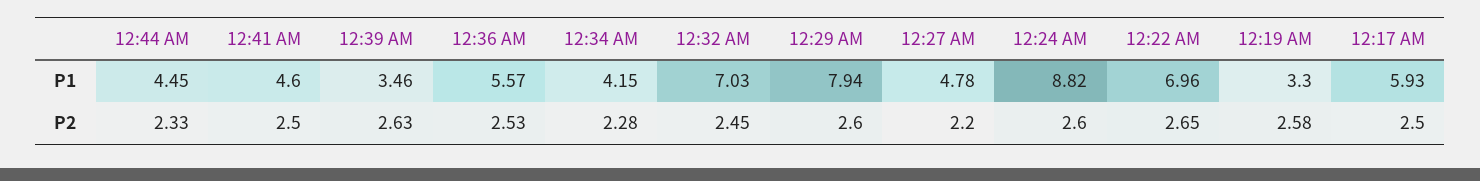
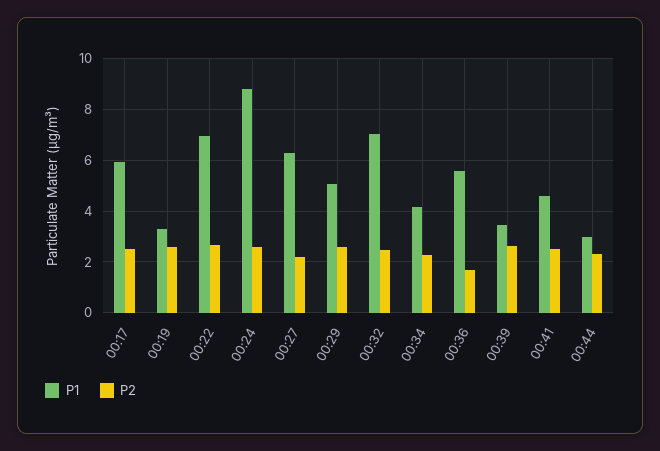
  {
    "P1": {
-     "12:44 AM": 4.45,
+     "12:44 AM": 3,
      "12:41 AM": 4.6,
      "12:39 AM": 3.46,
      "12:36 AM": 5.57,
      "12:34 AM": 4.15,
      "12:32 AM": 7.03,
-     "12:29 AM": 7.94,
+     "12:29 AM": 5,
-     "12:27 AM": 4.78,
+     "12:27 AM": 6.25,
      "12:24 AM": 8.82,
      "12:22 AM": 6.96,
      "12:19 AM": 3.3,
      "12:17 AM": 5.93
    },
    "P2": {
      "12:44 AM": 2.33,
      "12:41 AM": 2.5,
      "12:39 AM": 2.63,
-     "12:36 AM": 2.53,
+     "12:36 AM": 1.75,
      "12:34 AM": 2.28,
      "12:32 AM": 2.45,
      "12:29 AM": 2.6,
      "12:27 AM": 2.2,
      "12:24 AM": 2.6,
      "12:22 AM": 2.65,
      "12:19 AM": 2.58,
      "12:17 AM": 2.5
    }
  }

